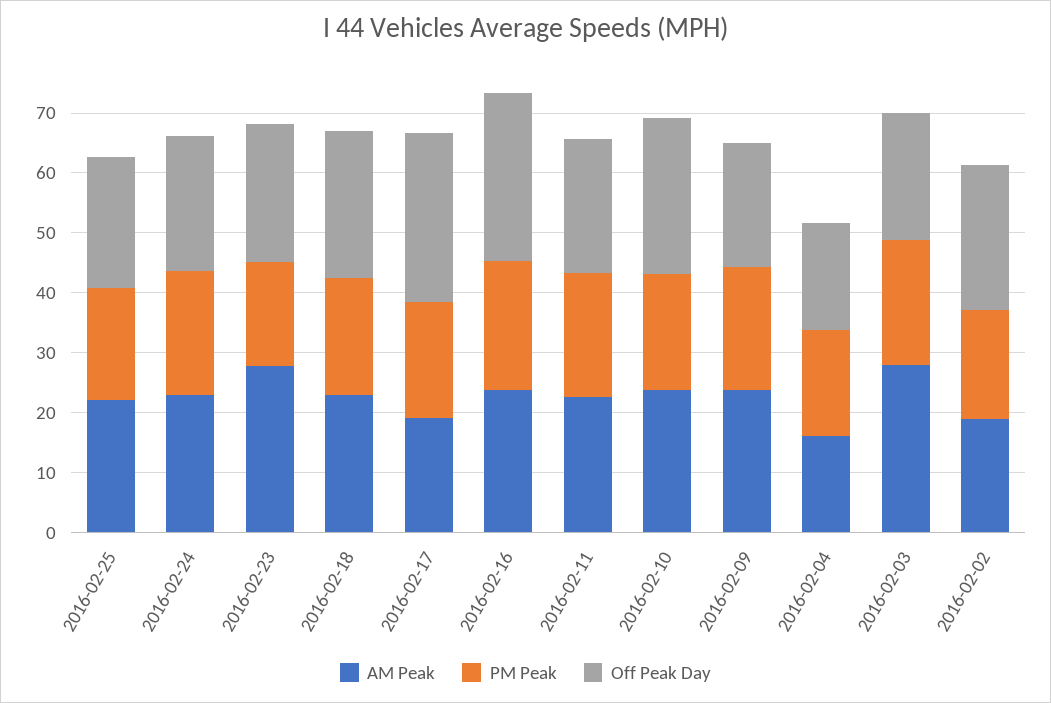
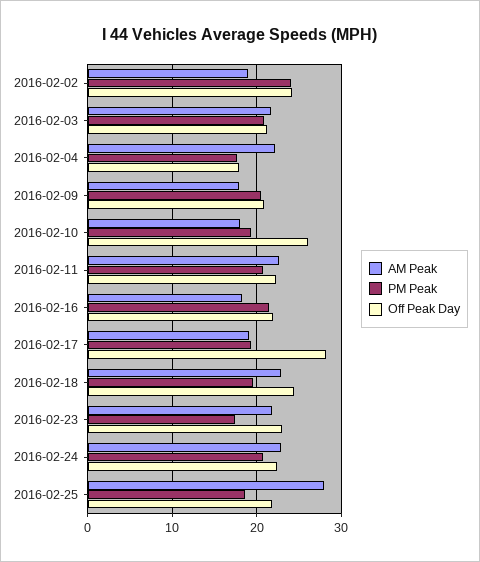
  {
    "AM Peak": {
-     "2016-02-25": 22,
+     "2016-02-25": 28,
      "2016-02-24": 23,
-     "2016-02-23": 28,
+     "2016-02-23": 22,
      "2016-02-18": 23,
      "2016-02-17": 19,
-     "2016-02-16": 24,
+     "2016-02-16": 18,
      "2016-02-11": 23,
-     "2016-02-10": 24,
+     "2016-02-10": 18,
-     "2016-02-09": 24,
+     "2016-02-09": 18,
-     "2016-02-04": 16,
+     "2016-02-04": 22,
-     "2016-02-03": 28,
+     "2016-02-03": 22,
      "2016-02-02": 19
    },
    "PM Peak": {
      "2016-02-25": 19,
      "2016-02-24": 21,
      "2016-02-23": 17,
      "2016-02-18": 20,
      "2016-02-17": 19,
      "2016-02-16": 22,
      "2016-02-11": 21,
      "2016-02-10": 19,
      "2016-02-09": 20,
      "2016-02-04": 18,
      "2016-02-03": 21,
-     "2016-02-02": 18
+     "2016-02-02": 24
    },
    "Off Peak Day": {
      "2016-02-25": 22,
      "2016-02-24": 22,
      "2016-02-23": 23,
      "2016-02-18": 24,
      "2016-02-17": 28,
-     "2016-02-16": 28,
+     "2016-02-16": 22,
      "2016-02-11": 22,
      "2016-02-10": 26,
      "2016-02-09": 21,
      "2016-02-04": 18,
      "2016-02-03": 21,
      "2016-02-02": 24
    }
  }

